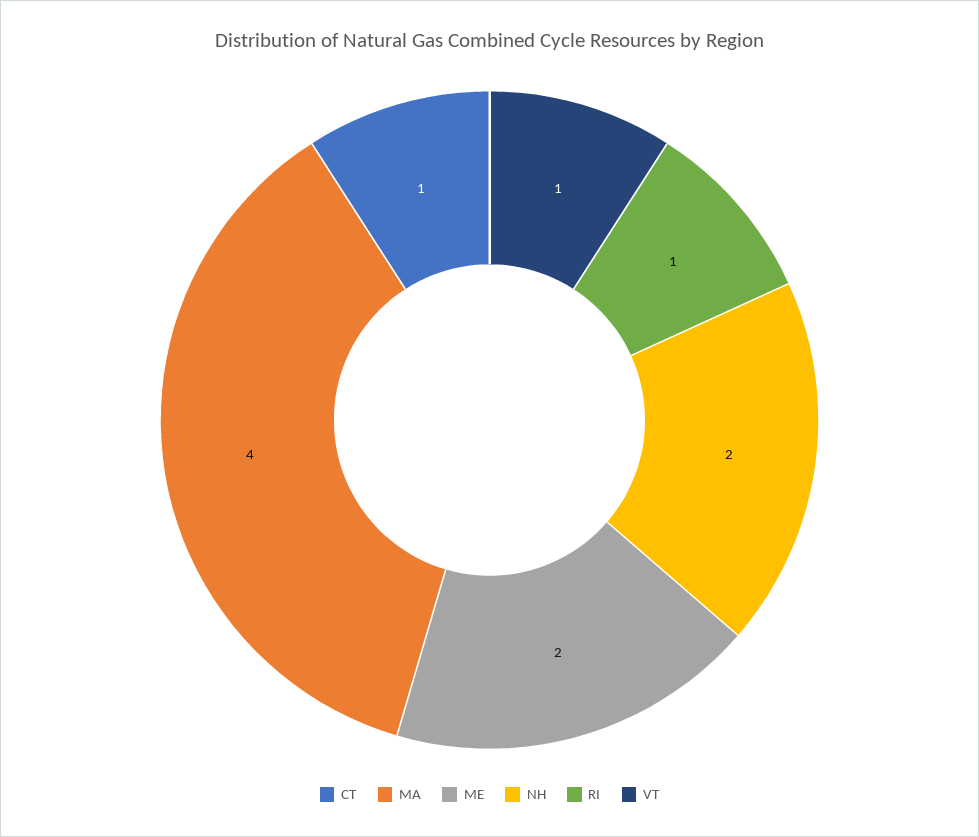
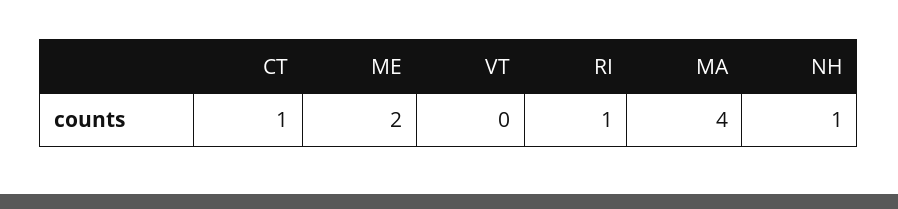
  {
    "CT": 1,
    "MA": 4,
    "ME": 2,
-   "NH": 2,
+   "NH": 1,
    "RI": 1,
-   "VT": 1
+   "VT": 0
  }

